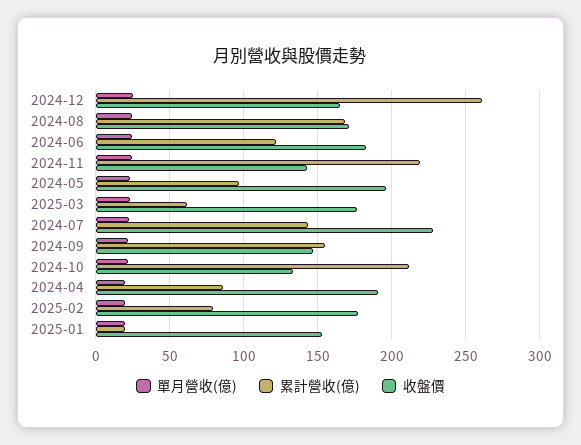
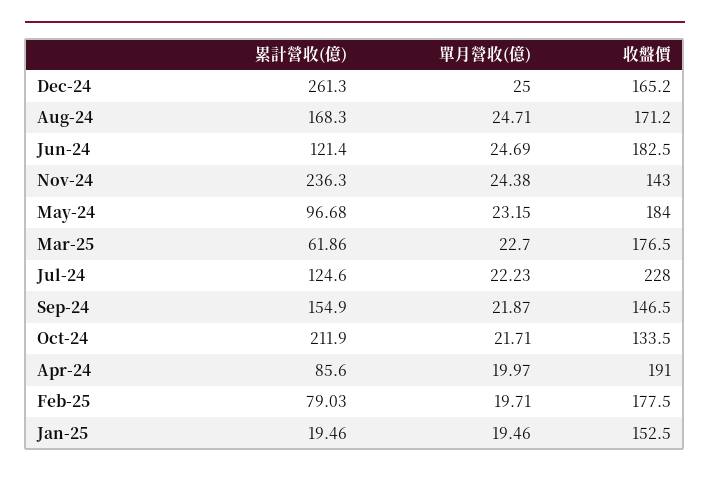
  {
    "單月營收(億)": {
      "2024-12": 25,
      "2024-08": 24.71,
      "2024-06": 24.69,
      "2024-11": 24.38,
      "2024-05": 23.15,
      "2025-03": 22.7,
      "2024-07": 22.23,
      "2024-09": 21.87,
      "2024-10": 21.71,
      "2024-04": 19.97,
      "2025-02": 19.71,
      "2025-01": 19.46
    },
    "累計營收(億)": {
      "2024-12": 261.3,
      "2024-08": 168.3,
      "2024-06": 121.4,
-     "2024-11": 220,
+     "2024-11": 236.3,
      "2024-05": 96.68,
      "2025-03": 61.86,
-     "2024-07": 145,
+     "2024-07": 124.6,
      "2024-09": 154.9,
      "2024-10": 211.9,
      "2024-04": 85.6,
      "2025-02": 79.03,
      "2025-01": 19.46
    },
    "收盤價": {
      "2024-12": 165.2,
      "2024-08": 171.2,
      "2024-06": 182.5,
      "2024-11": 143,
-     "2024-05": 195,
+     "2024-05": 184,
      "2025-03": 176.5,
      "2024-07": 228,
      "2024-09": 146.5,
      "2024-10": 133.5,
      "2024-04": 191,
      "2025-02": 177.5,
      "2025-01": 152.5
    }
  }

